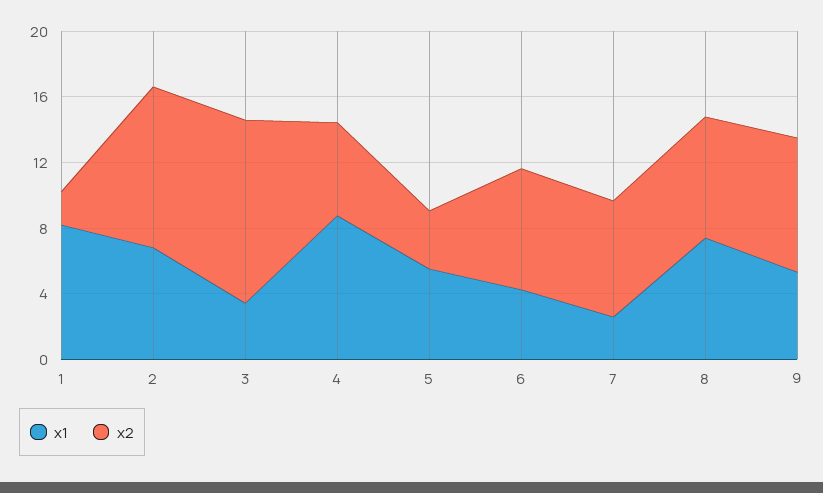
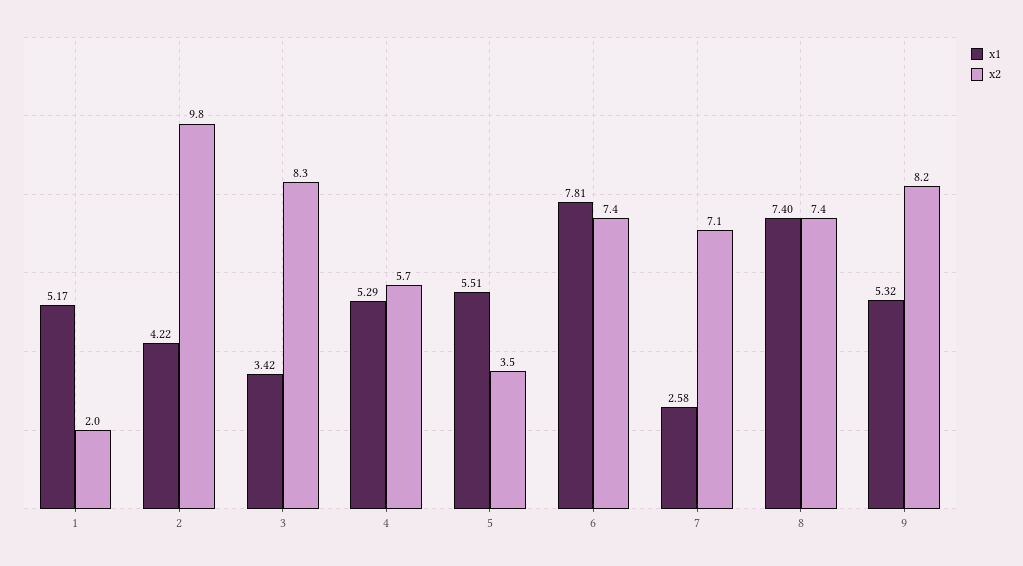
  {
    "x1": {
-     "1": 8,
+     "1": 5.17,
-     "2": 7,
+     "2": 4.22,
      "3": 3.42,
-     "4": 9,
+     "4": 5.29,
      "5": 5.51,
-     "6": 4,
+     "6": 7.81,
      "7": 2.58,
      "8": 7.4,
      "9": 5.32
    },
    "x2": {
      "1": 2,
      "2": 9.8,
-     "3": 11,
+     "3": 8.3,
      "4": 5.7,
      "5": 3.5,
      "6": 7.4,
      "7": 7.1,
      "8": 7.4,
      "9": 8.2
    }
  }

